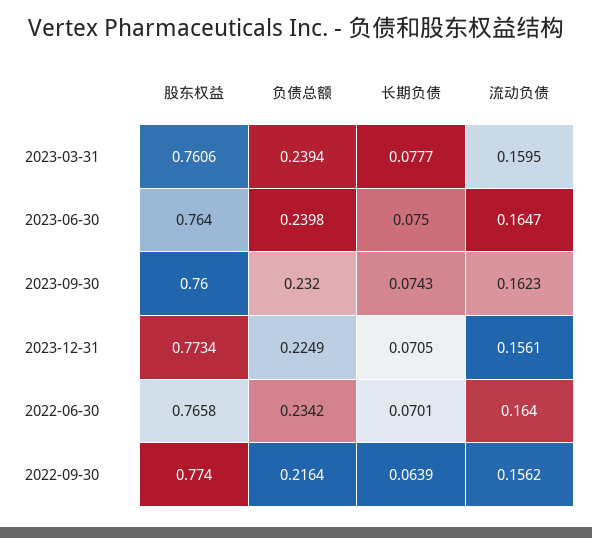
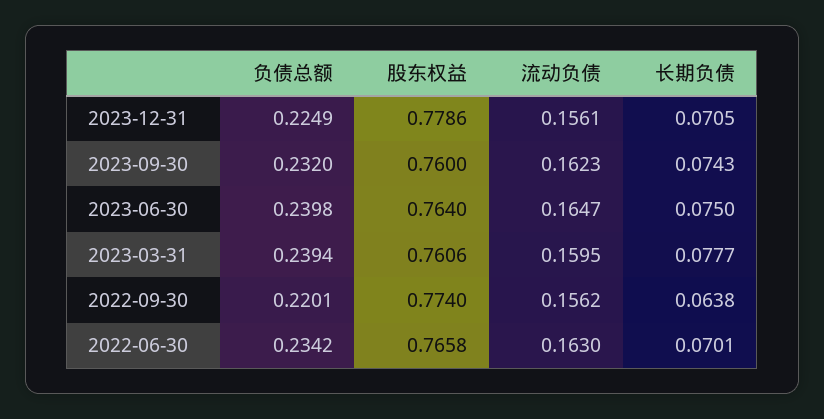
  {
    "股东权益": {
      "2023-03-31": 0.7606,
      "2023-06-30": 0.764,
      "2023-09-30": 0.76,
-     "2023-12-31": 0.7734,
+     "2023-12-31": 0.7786,
      "2022-06-30": 0.7658,
      "2022-09-30": 0.774
    },
    "负债总额": {
      "2023-03-31": 0.2394,
      "2023-06-30": 0.2398,
      "2023-09-30": 0.232,
      "2023-12-31": 0.2249,
      "2022-06-30": 0.2342,
-     "2022-09-30": 0.2164
+     "2022-09-30": 0.2201
    },
    "长期负债": {
      "2023-03-31": 0.0777,
      "2023-06-30": 0.075,
      "2023-09-30": 0.0743,
      "2023-12-31": 0.0705,
      "2022-06-30": 0.0701,
-     "2022-09-30": 0.0639
+     "2022-09-30": 0.0638
    },
    "流动负债": {
      "2023-03-31": 0.1595,
      "2023-06-30": 0.1647,
      "2023-09-30": 0.1623,
      "2023-12-31": 0.1561,
-     "2022-06-30": 0.164,
+     "2022-06-30": 0.163,
      "2022-09-30": 0.1562
    }
  }

